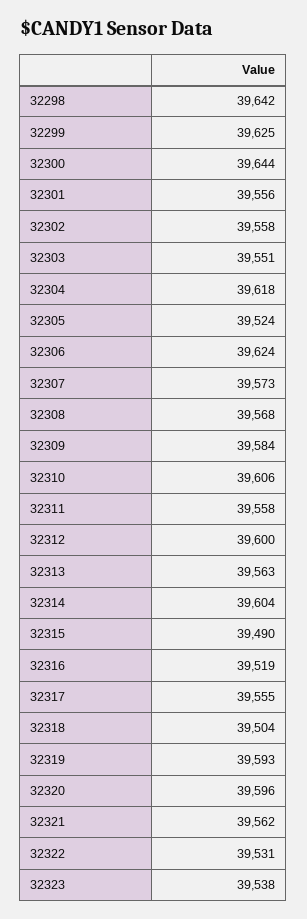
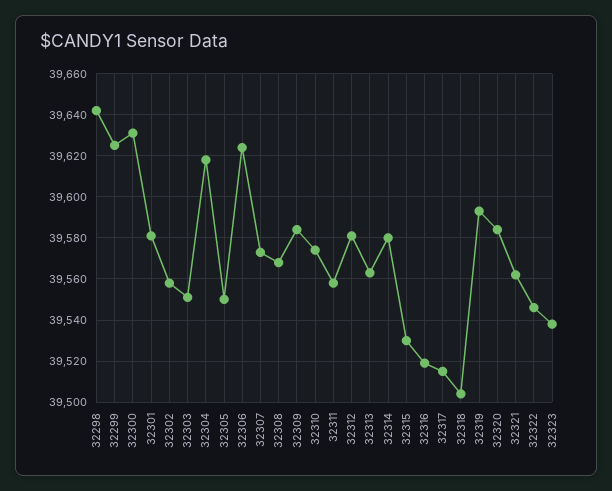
  {
    "32298": 39642,
    "32299": 39625,
-   "32300": 39644,
+   "32300": 39630,
-   "32301": 39556,
+   "32301": 39580,
    "32302": 39558,
    "32303": 39551,
    "32304": 39618,
-   "32305": 39524,
+   "32305": 39550,
    "32306": 39624,
    "32307": 39573,
    "32308": 39568,
    "32309": 39584,
-   "32310": 39606,
+   "32310": 39575,
    "32311": 39558,
-   "32312": 39600,
+   "32312": 39580,
    "32313": 39563,
-   "32314": 39604,
+   "32314": 39580,
-   "32315": 39490,
+   "32315": 39530,
    "32316": 39519,
-   "32317": 39555,
+   "32317": 39515,
    "32318": 39504,
    "32319": 39593,
-   "32320": 39596,
+   "32320": 39585,
    "32321": 39562,
-   "32322": 39531,
+   "32322": 39545,
    "32323": 39538
  }

